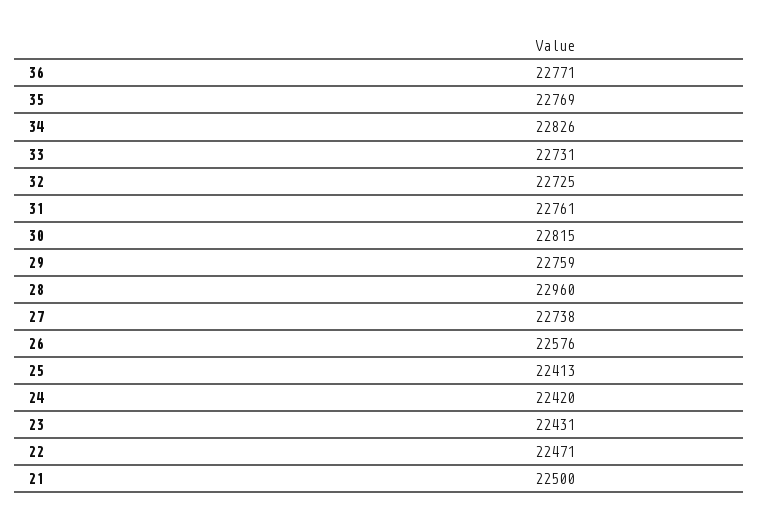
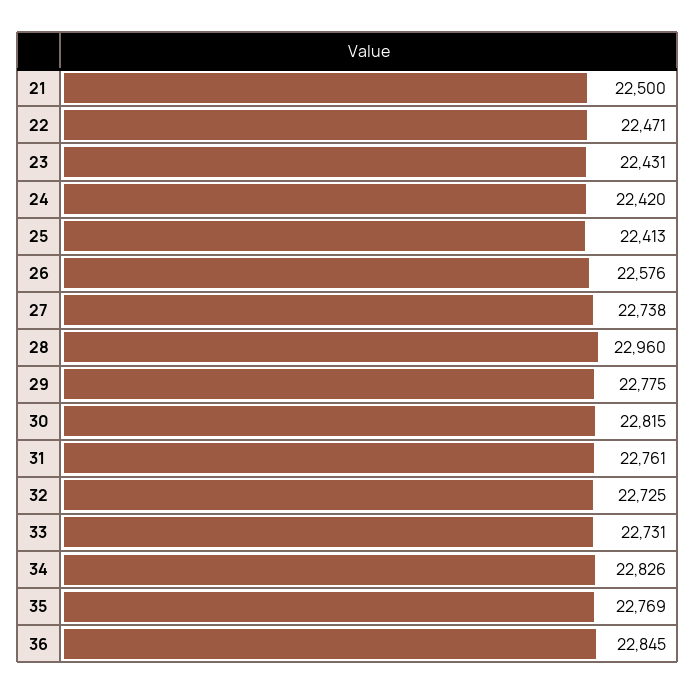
  {
-   "36": 22771,
+   "36": 22845,
    "35": 22769,
    "34": 22826,
    "33": 22731,
    "32": 22725,
    "31": 22761,
    "30": 22815,
-   "29": 22759,
+   "29": 22775,
    "28": 22960,
    "27": 22738,
    "26": 22576,
    "25": 22413,
    "24": 22420,
    "23": 22431,
    "22": 22471,
    "21": 22500
  }

